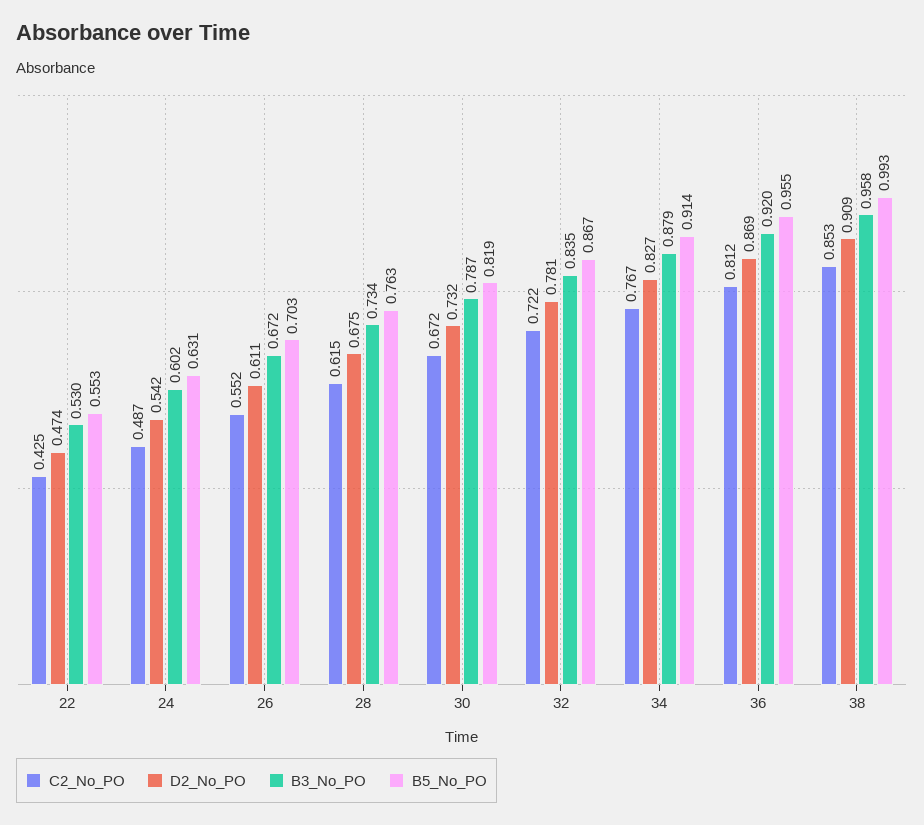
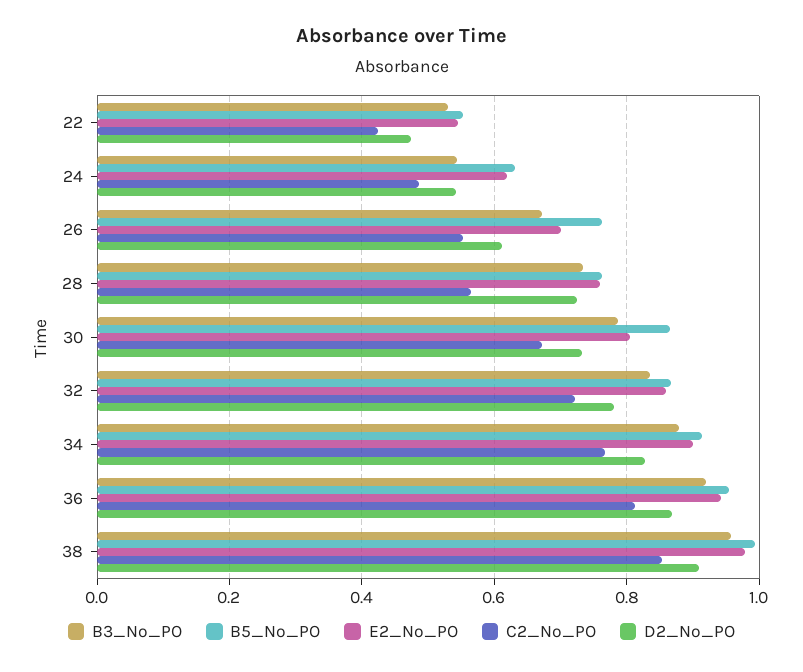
  {
    "C2_No_PO": {
      "22": 0.425,
      "24": 0.487,
      "26": 0.552,
-     "28": 0.615,
+     "28": 0.56,
      "30": 0.672,
      "32": 0.722,
      "34": 0.767,
      "36": 0.812,
      "38": 0.853
    },
    "D2_No_PO": {
      "22": 0.474,
      "24": 0.542,
      "26": 0.611,
-     "28": 0.675,
+     "28": 0.72,
      "30": 0.732,
      "32": 0.781,
      "34": 0.827,
      "36": 0.869,
      "38": 0.909
    },
    "B3_No_PO": {
      "22": 0.53,
-     "24": 0.602,
+     "24": 0.54,
      "26": 0.672,
      "28": 0.734,
      "30": 0.787,
      "32": 0.835,
      "34": 0.879,
      "36": 0.92,
      "38": 0.958
    },
    "B5_No_PO": {
      "22": 0.553,
      "24": 0.631,
-     "26": 0.703,
+     "26": 0.76,
      "28": 0.763,
-     "30": 0.819,
+     "30": 0.86,
      "32": 0.867,
      "34": 0.914,
      "36": 0.955,
      "38": 0.993
-   }
+   },
+   "E2_No_PO": {
+     "22": 0.54,
+     "24": 0.62,
+     "26": 0.7,
+     "28": 0.76,
+     "30": 0.8,
+     "32": 0.86,
+     "34": 0.9,
+     "36": 0.94,
+     "38": 0.98
+   }
  }

